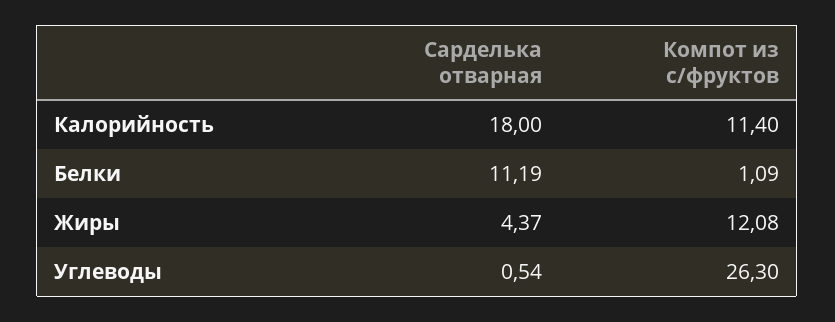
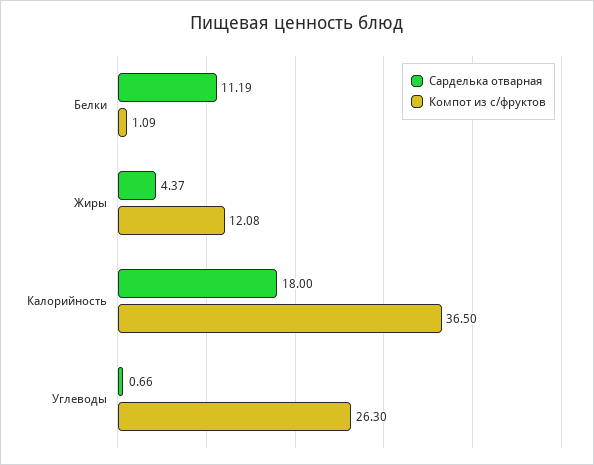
  {
    "Сарделька отварная": {
      "Калорийность": 18,
      "Белки": 11.19,
      "Жиры": 4.37,
-     "Углеводы": 0.54
+     "Углеводы": 0.66
    },
    "Компот из с/фруктов": {
-     "Калорийность": 11.4,
+     "Калорийность": 36.5,
      "Белки": 1.09,
      "Жиры": 12.08,
      "Углеводы": 26.3
    }
  }

